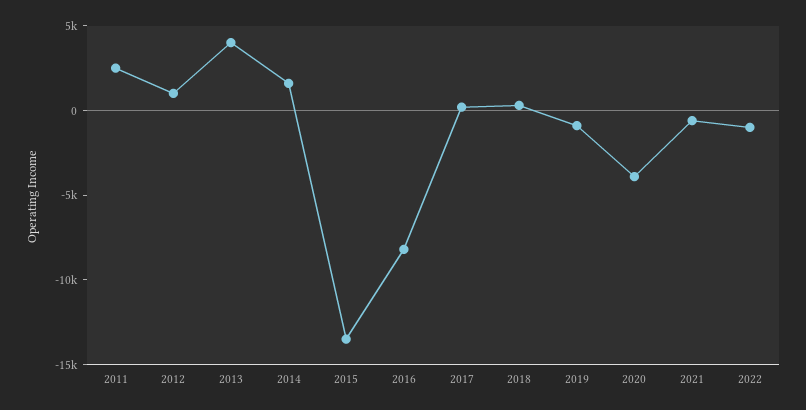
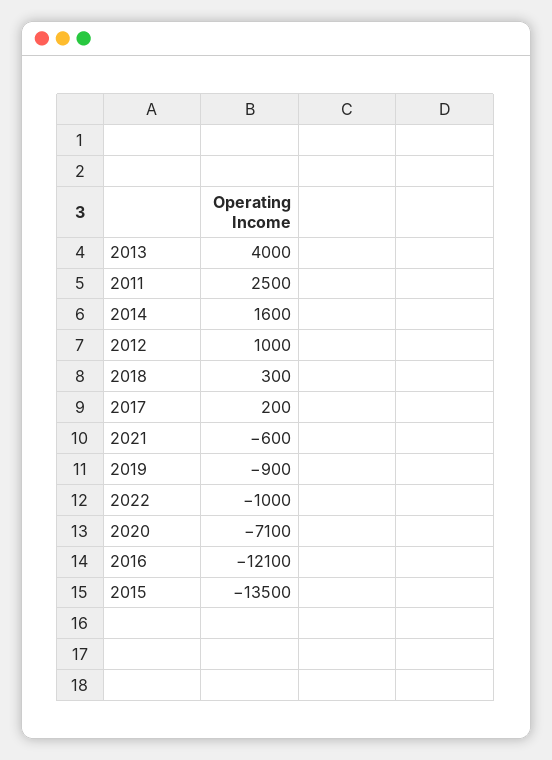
  {
    "2011": 2500,
    "2012": 1000,
    "2013": 4000,
    "2014": 1600,
    "2015": -13500,
-   "2016": -8000,
+   "2016": -12100,
    "2017": 200,
    "2018": 300,
    "2019": -900,
-   "2020": -4000,
+   "2020": -7100,
    "2021": -600,
    "2022": -1000
  }

